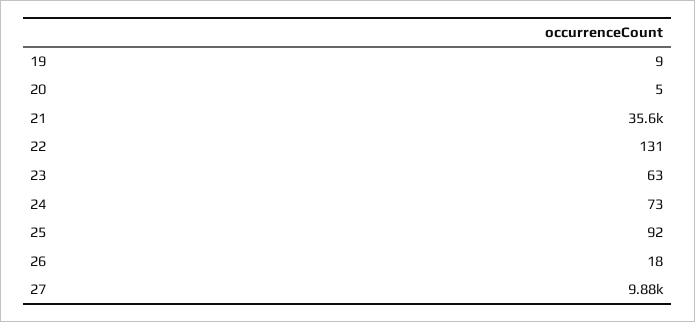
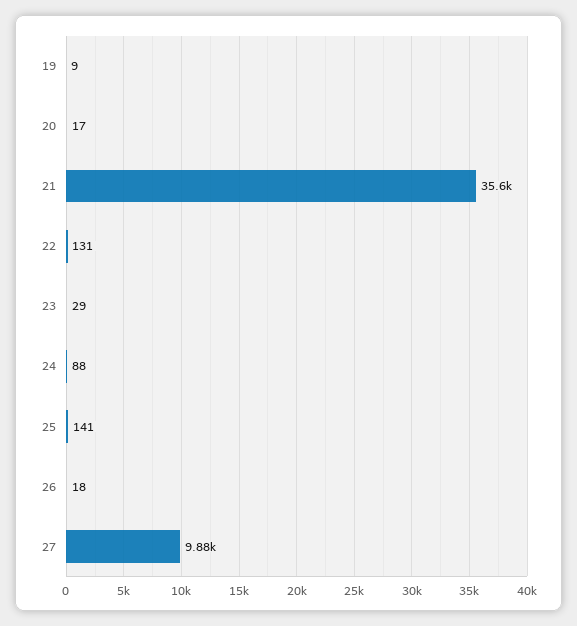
  {
    "19": 9,
-   "20": 5,
+   "20": 17,
    "21": 35600,
    "22": 131,
-   "23": 63,
+   "23": 29,
-   "24": 73,
+   "24": 88,
-   "25": 92,
+   "25": 141,
    "26": 18,
    "27": 9880
  }

